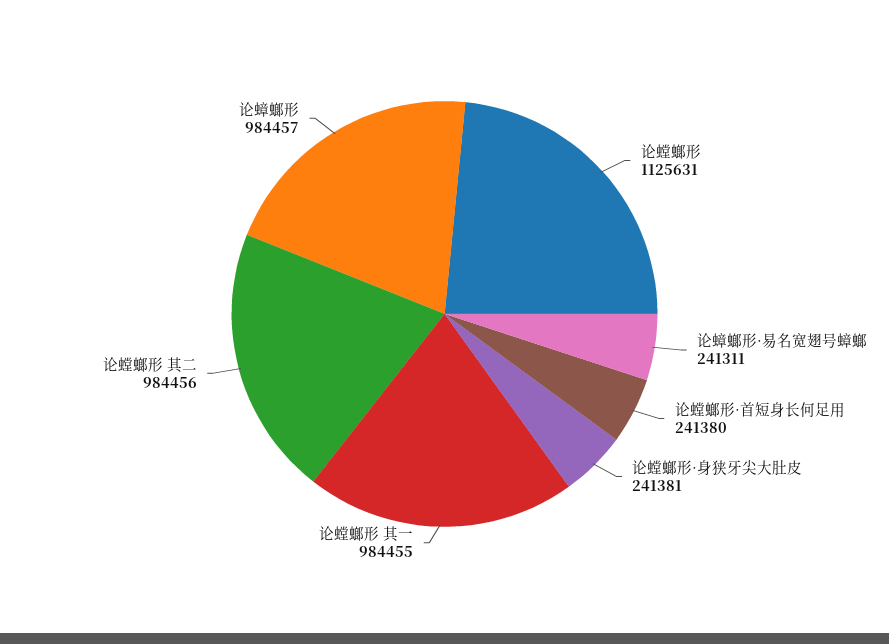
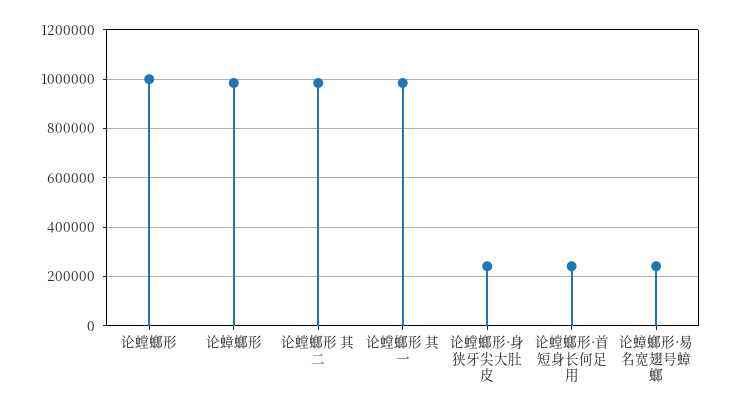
  {
-   "论螳螂形": 1125631,
+   "论螳螂形": 1000000,
    "论蟑螂形·易名宽翅号蟑螂": 241311,
    "论螳螂形·首短身长何足用": 241380,
    "论螳螂形·身狭牙尖大肚皮": 241381,
    "论螳螂形 其一": 984455,
    "论螳螂形 其二": 984456,
    "论蟑螂形": 984457
  }

